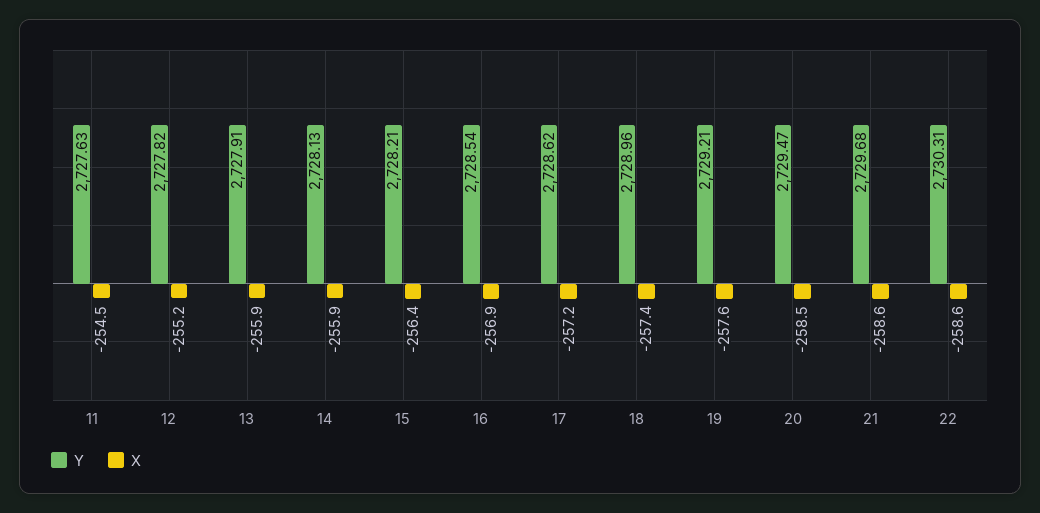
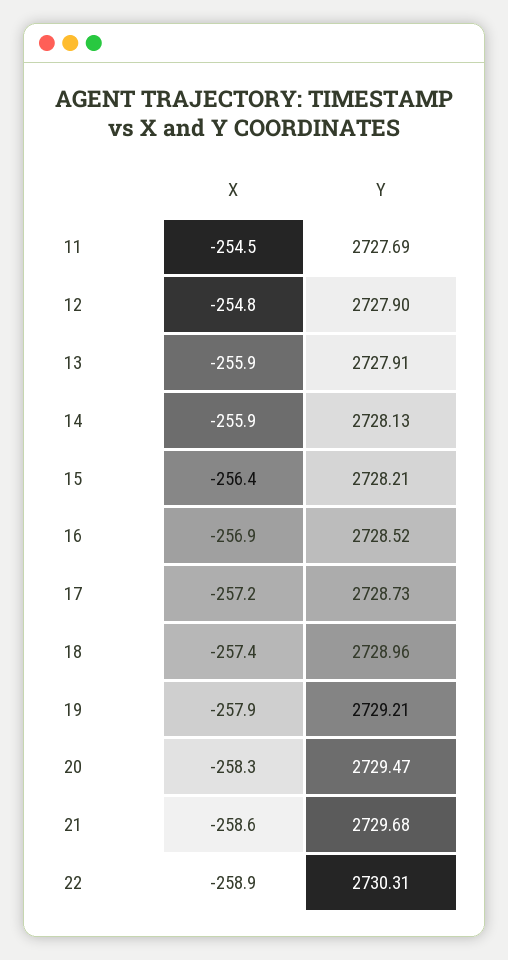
  {
    "Y": {
-     "11": 2727.63,
+     "11": 2727.69,
-     "12": 2727.82,
+     "12": 2727.9,
      "13": 2727.91,
      "14": 2728.13,
      "15": 2728.21,
-     "16": 2728.54,
+     "16": 2728.52,
-     "17": 2728.62,
+     "17": 2728.73,
      "18": 2728.96,
      "19": 2729.21,
      "20": 2729.47,
      "21": 2729.68,
      "22": 2730.31
    },
    "X": {
      "11": -254.5,
-     "12": -255.2,
+     "12": -254.8,
      "13": -255.9,
      "14": -255.9,
      "15": -256.4,
      "16": -256.9,
      "17": -257.2,
      "18": -257.4,
-     "19": -257.6,
+     "19": -257.9,
-     "20": -258.5,
+     "20": -258.3,
      "21": -258.6,
-     "22": -258.6
+     "22": -258.9
    }
  }

